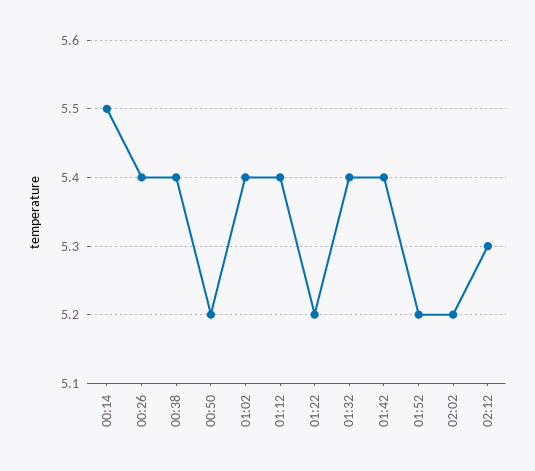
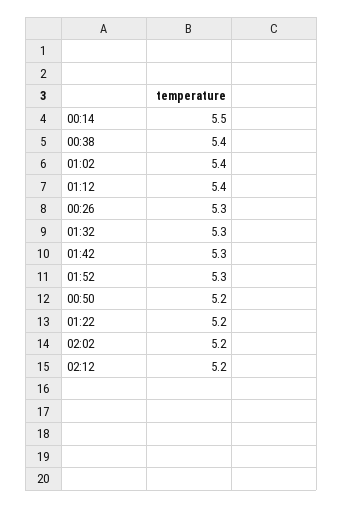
  {
    "00:14": 5.5,
-   "00:26": 5.4,
+   "00:26": 5.3,
    "00:38": 5.4,
    "00:50": 5.2,
    "01:02": 5.4,
    "01:12": 5.4,
    "01:22": 5.2,
-   "01:32": 5.4,
+   "01:32": 5.3,
-   "01:42": 5.4,
+   "01:42": 5.3,
-   "01:52": 5.2,
+   "01:52": 5.3,
    "02:02": 5.2,
-   "02:12": 5.3
+   "02:12": 5.2
  }

